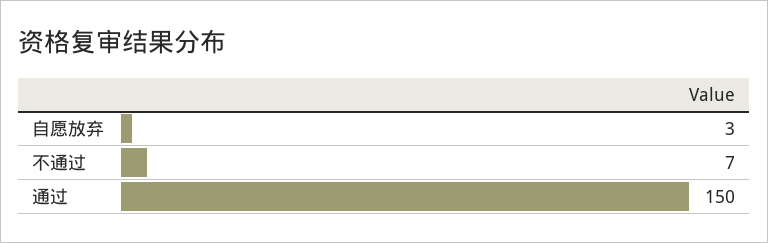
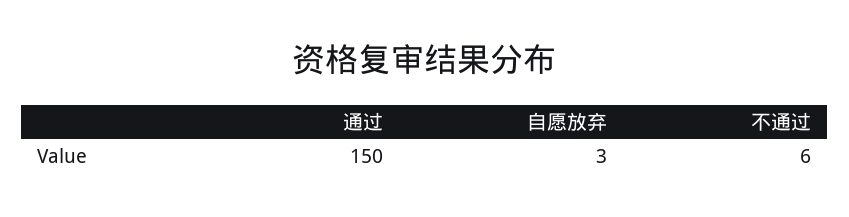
  {
    "自愿放弃": 3,
-   "不通过": 7,
+   "不通过": 6,
    "通过": 150
  }

